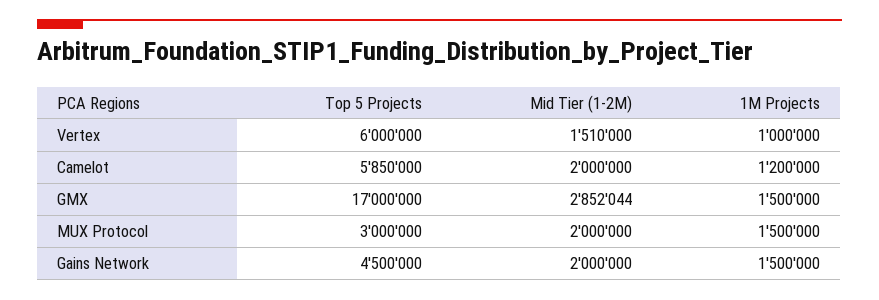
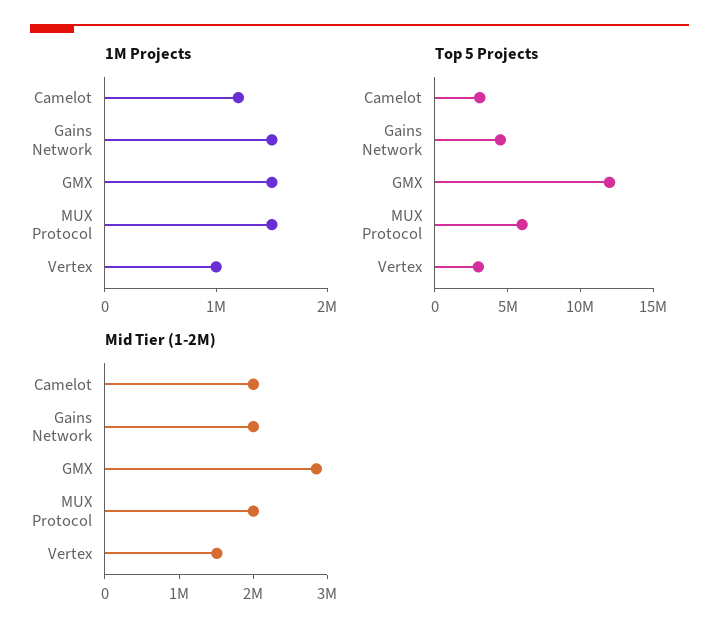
  {
    "Top 5 Projects": {
-     "Vertex": 6000000,
+     "Vertex": 3000000,
-     "Camelot": 5850000,
+     "Camelot": 3000000,
-     "GMX": 17000000,
+     "GMX": 12000000,
-     "MUX Protocol": 3000000,
+     "MUX Protocol": 6000000,
      "Gains Network": 4500000
    },
    "Mid Tier (1-2M)": {
      "Vertex": 1510000,
      "Camelot": 2000000,
      "GMX": 2852044,
      "MUX Protocol": 2000000,
      "Gains Network": 2000000
    },
    "1M Projects": {
      "Vertex": 1000000,
      "Camelot": 1200000,
      "GMX": 1500000,
      "MUX Protocol": 1500000,
      "Gains Network": 1500000
    }
  }

